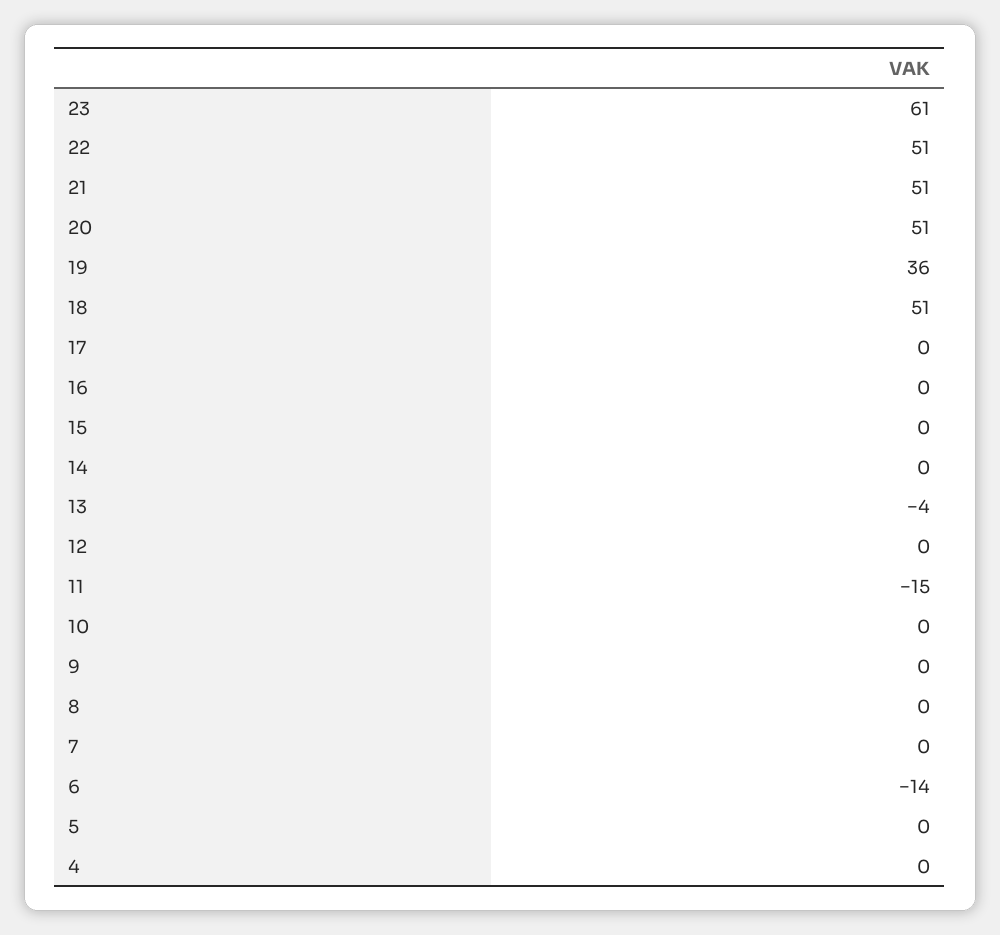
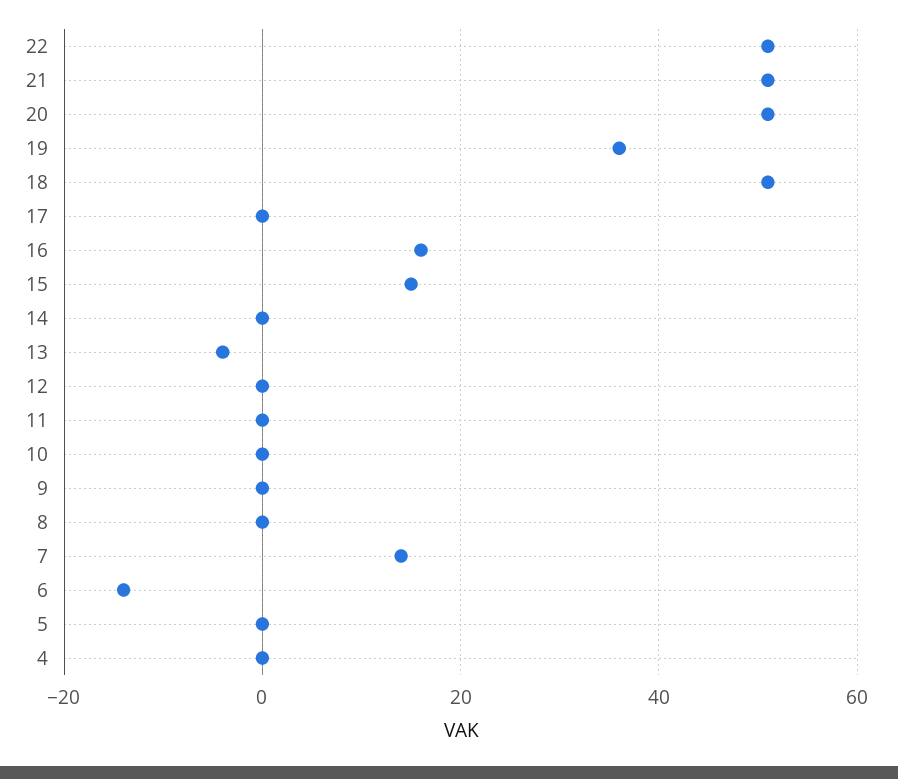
  {
-   "23": 61,
    "22": 51,
    "21": 51,
    "20": 51,
    "19": 36,
    "18": 51,
    "17": 0,
-   "16": 0,
+   "16": 15,
-   "15": 0,
+   "15": 15,
    "14": 0,
    "13": -4,
    "12": 0,
-   "11": -15,
+   "11": 0,
    "10": 0,
    "9": 0,
    "8": 0,
-   "7": 0,
+   "7": 15,
    "6": -14,
    "5": 0,
    "4": 0
  }

